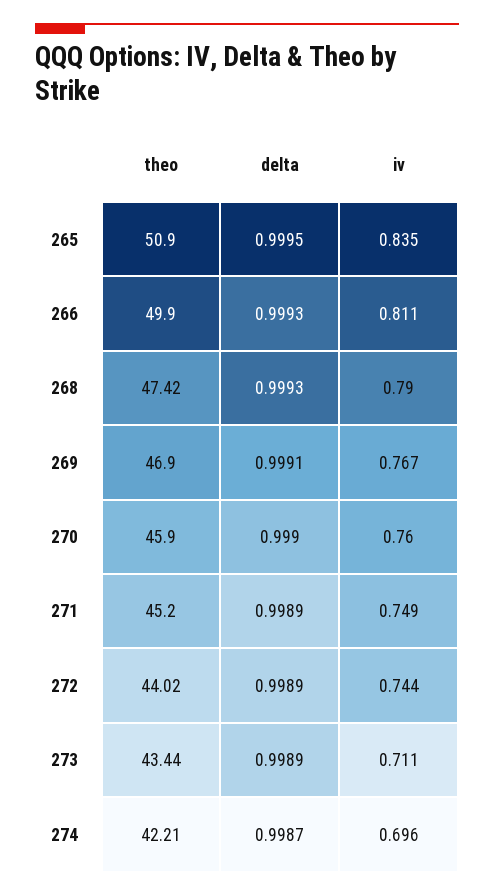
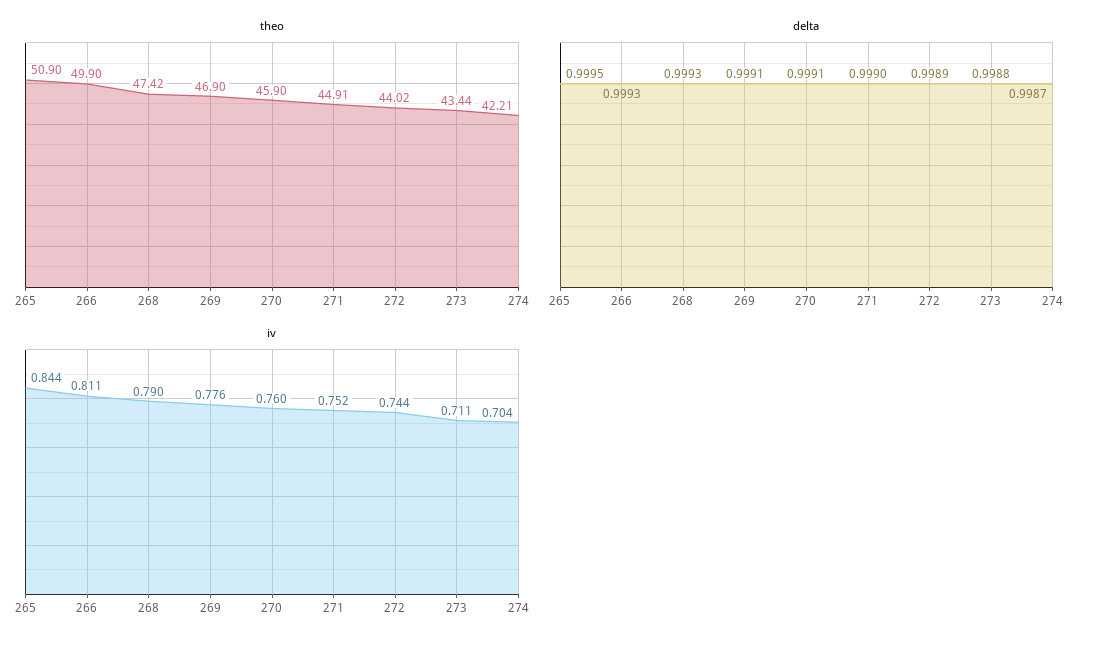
  {
    "theo": {
      "265": 50.9,
      "266": 49.9,
      "268": 47.42,
      "269": 46.9,
      "270": 45.9,
-     "271": 45.2,
+     "271": 44.91,
      "272": 44.02,
      "273": 43.44,
      "274": 42.21
    },
    "delta": {
      "265": 0.9995,
      "266": 0.9993,
      "268": 0.9993,
      "269": 0.9991,
-     "270": 0.999,
+     "270": 0.9991,
-     "271": 0.9989,
+     "271": 0.999,
      "272": 0.9989,
-     "273": 0.9989,
+     "273": 0.9988,
      "274": 0.9987
    },
    "iv": {
-     "265": 0.835,
+     "265": 0.844,
      "266": 0.811,
      "268": 0.79,
-     "269": 0.767,
+     "269": 0.776,
      "270": 0.76,
-     "271": 0.749,
+     "271": 0.752,
      "272": 0.744,
      "273": 0.711,
-     "274": 0.696
+     "274": 0.704
    }
  }

